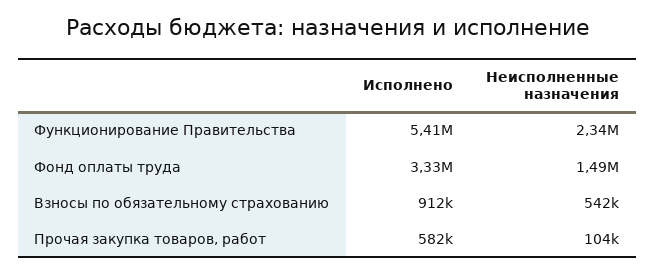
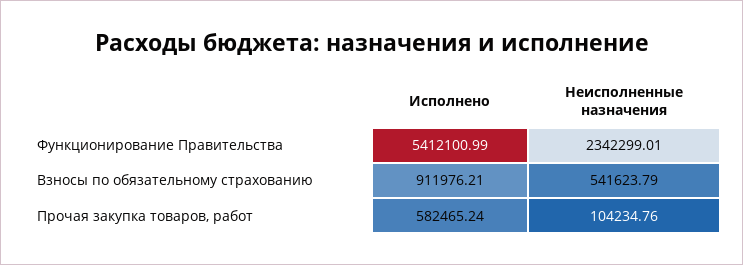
  {
    "Исполнено": {
      "Функционирование Правительства": 5412100.99,
-     "Фонд оплаты труда": 3330000,
      "Взносы по обязательному страхованию": 911976.21,
      "Прочая закупка товаров, работ": 582465.24
    },
    "Неисполненные назначения": {
      "Функционирование Правительства": 2342299.01,
-     "Фонд оплаты труда": 1490000,
      "Взносы по обязательному страхованию": 541623.79,
      "Прочая закупка товаров, работ": 104234.76
    }
  }

